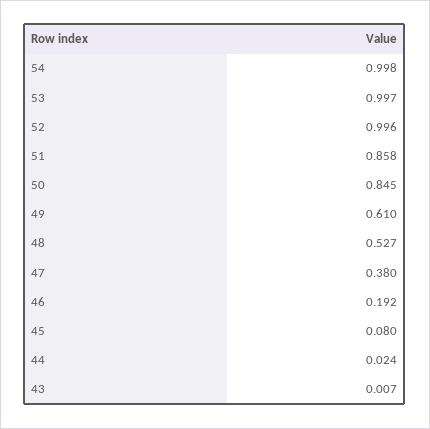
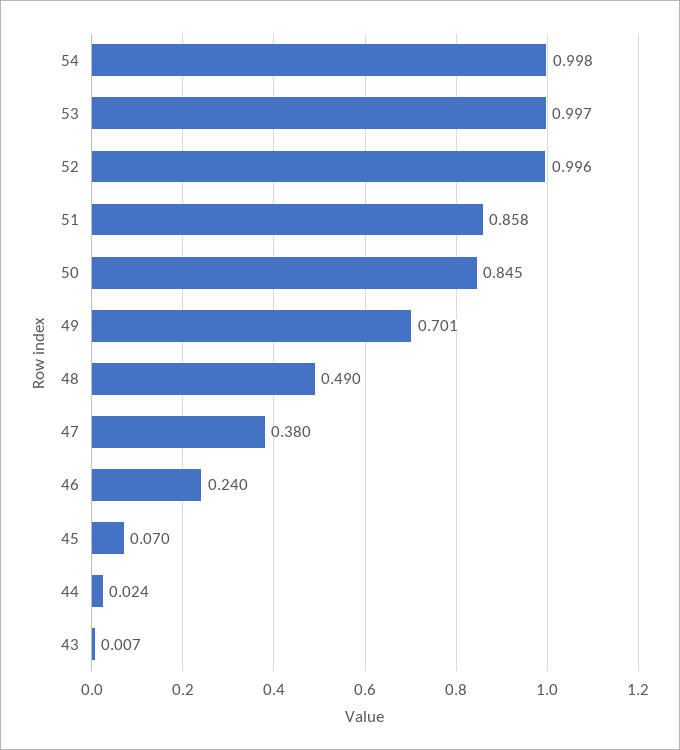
  {
    "54": 0.998,
    "53": 0.997,
    "52": 0.996,
    "51": 0.858,
    "50": 0.845,
-   "49": 0.61,
+   "49": 0.701,
-   "48": 0.527,
+   "48": 0.49,
    "47": 0.38,
-   "46": 0.192,
+   "46": 0.24,
-   "45": 0.08,
+   "45": 0.07,
    "44": 0.024,
    "43": 0.007
  }

